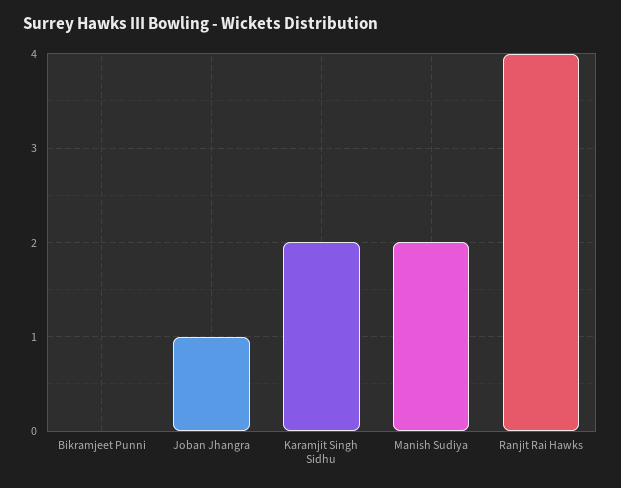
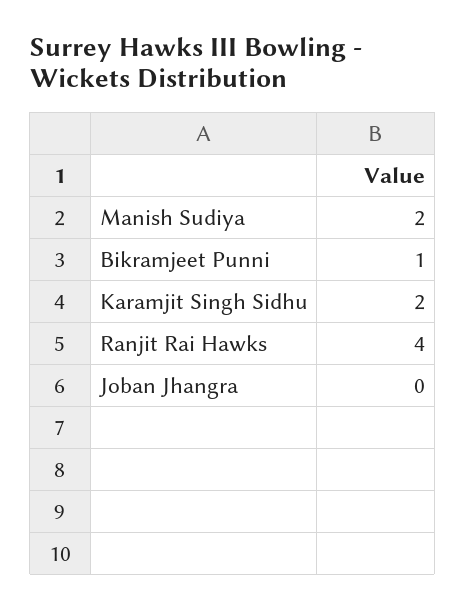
  {
-   "Bikramjeet Punni": 0,
+   "Bikramjeet Punni": 1,
-   "Joban Jhangra": 1,
+   "Joban Jhangra": 0,
    "Karamjit Singh Sidhu": 2,
    "Manish Sudiya": 2,
    "Ranjit Rai Hawks": 4
  }

